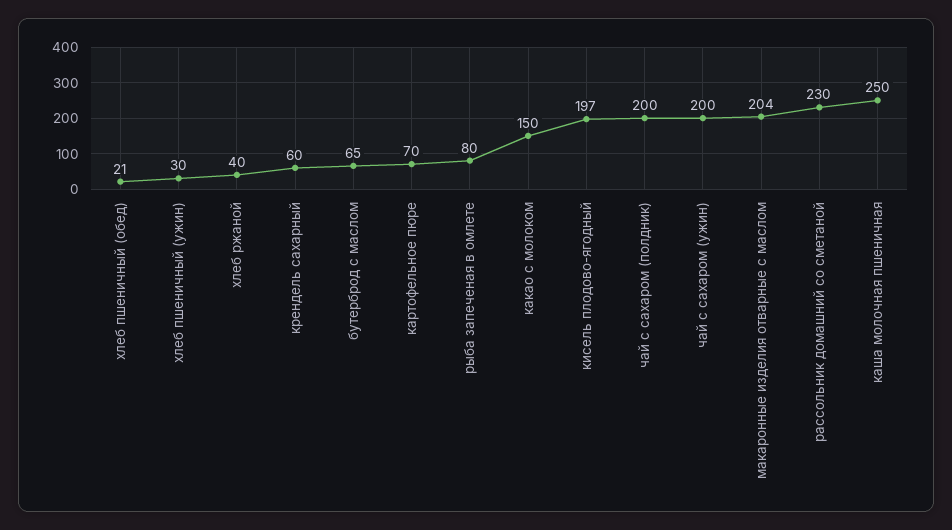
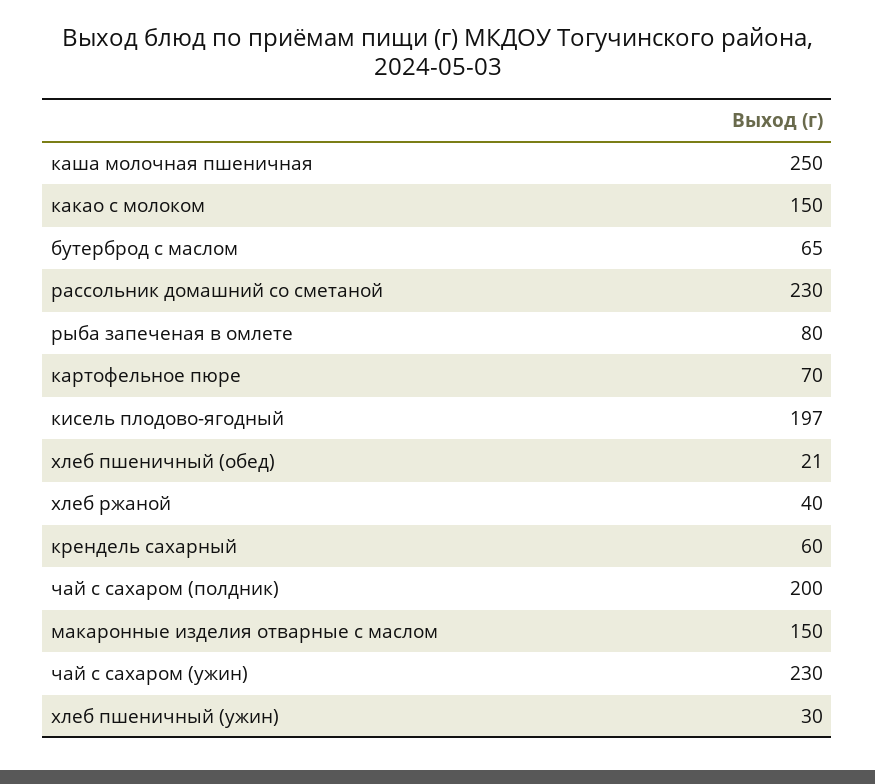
  {
    "хлеб пшеничный (обед)": 21,
    "хлеб пшеничный (ужин)": 30,
    "хлеб ржаной": 40,
    "крендель сахарный": 60,
    "бутерброд с маслом": 65,
    "картофельное пюре": 70,
    "рыба запеченая в омлете": 80,
    "какао с молоком": 150,
    "кисель плодово-ягодный": 197,
    "чай с сахаром (полдник)": 200,
-   "чай с сахаром (ужин)": 200,
+   "чай с сахаром (ужин)": 230,
-   "макаронные изделия отварные с маслом": 204,
+   "макаронные изделия отварные с маслом": 150,
    "рассольник домашний со сметаной": 230,
    "каша молочная пшеничная": 250
  }

